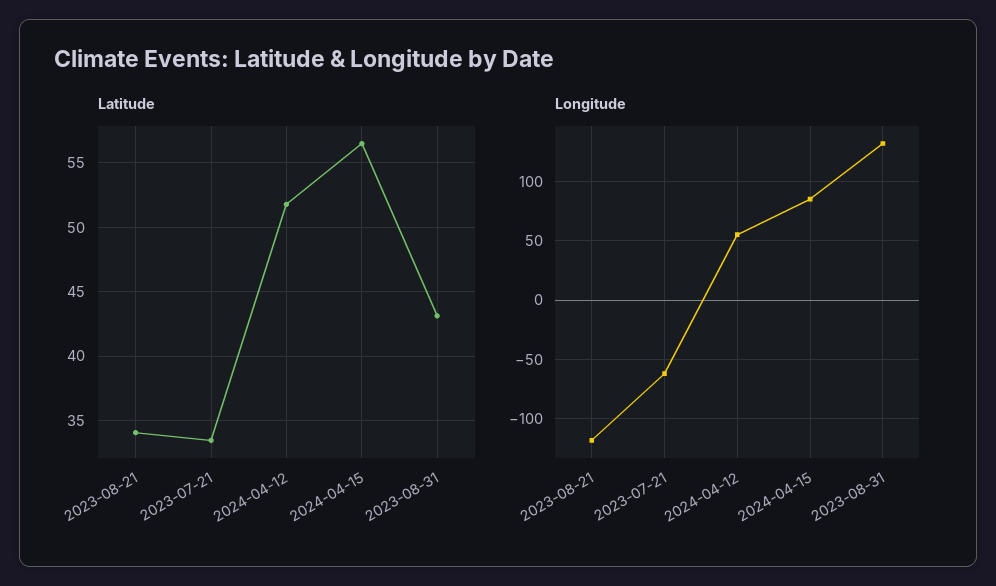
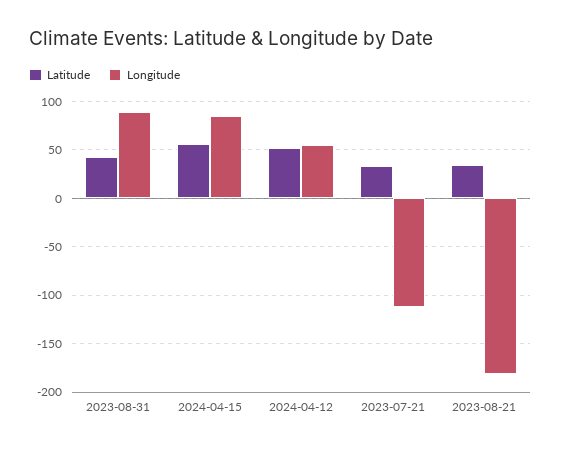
  {
    "Latitude": {
      "2023-08-21": 34,
      "2023-07-21": 33.5,
      "2024-04-12": 52,
      "2024-04-15": 56.5,
      "2023-08-31": 43
    },
    "Longitude": {
-     "2023-08-21": -120,
+     "2023-08-21": -180,
-     "2023-07-21": -60,
+     "2023-07-21": -110,
      "2024-04-12": 60,
      "2024-04-15": 90,
-     "2023-08-31": 130
+     "2023-08-31": 90
    }
  }

